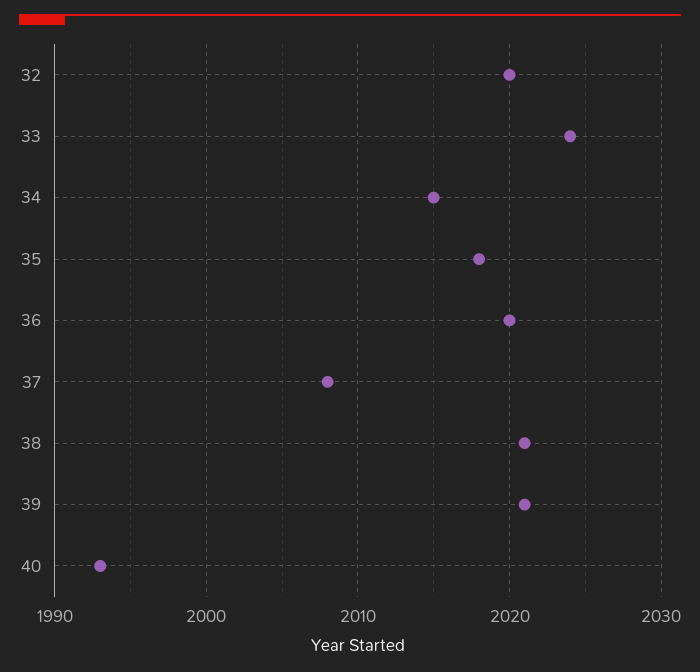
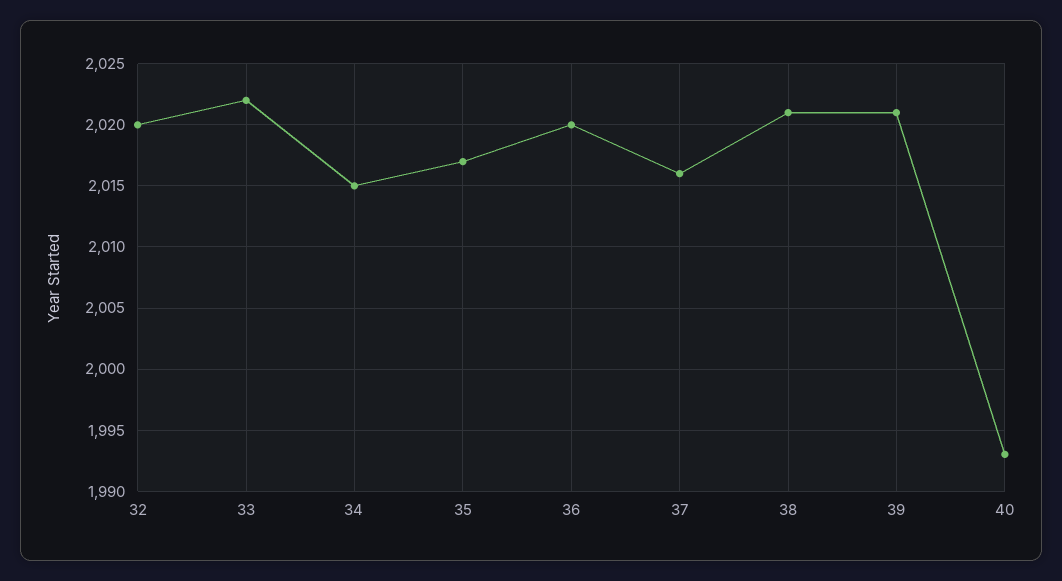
  {
    "32": 2020,
-   "33": 2024,
+   "33": 2022,
    "34": 2015,
-   "35": 2018,
+   "35": 2017,
    "36": 2020,
-   "37": 2008,
+   "37": 2016,
    "38": 2021,
    "39": 2021,
    "40": 1993
  }

